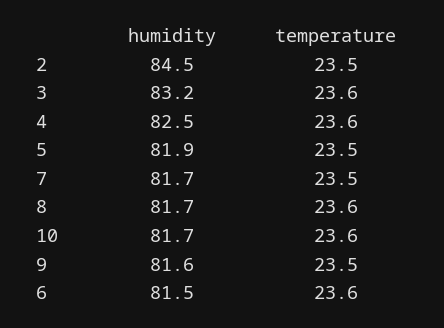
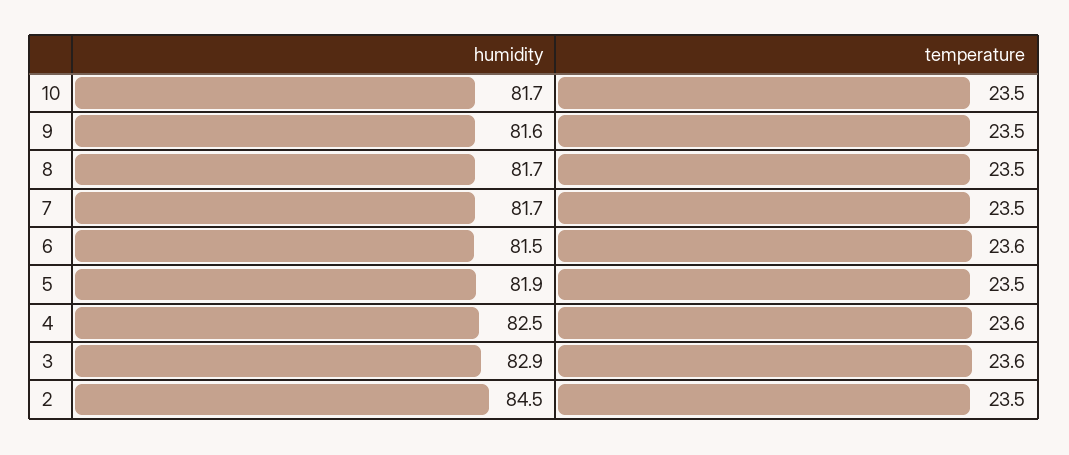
  {
    "humidity": {
      "2": 84.5,
-     "3": 83.2,
+     "3": 82.9,
      "4": 82.5,
      "5": 81.9,
      "7": 81.7,
      "8": 81.7,
      "10": 81.7,
      "9": 81.6,
      "6": 81.5
    },
    "temperature": {
      "2": 23.5,
      "3": 23.6,
      "4": 23.6,
      "5": 23.5,
      "7": 23.5,
-     "8": 23.6,
+     "8": 23.5,
-     "10": 23.6,
+     "10": 23.5,
      "9": 23.5,
      "6": 23.6
    }
  }

